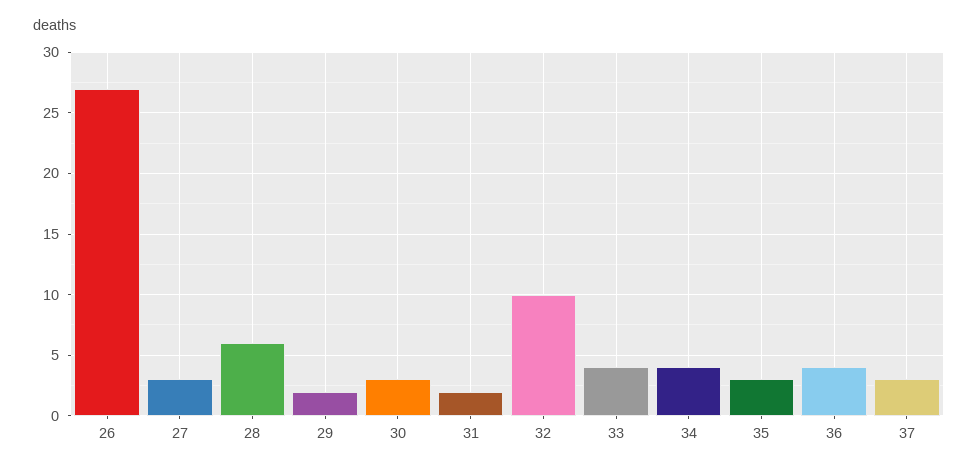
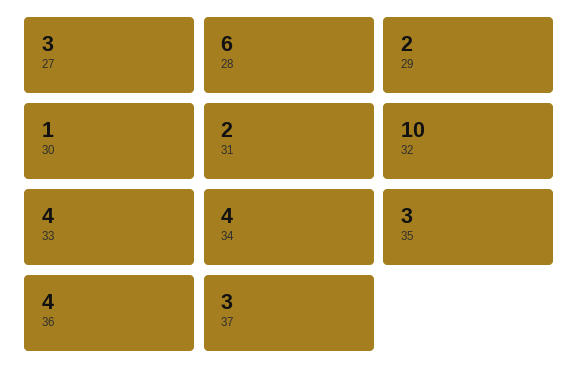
  {
-   "26": 27,
    "27": 3,
    "28": 6,
    "29": 2,
-   "30": 3,
+   "30": 1,
    "31": 2,
    "32": 10,
    "33": 4,
    "34": 4,
    "35": 3,
    "36": 4,
    "37": 3
  }

